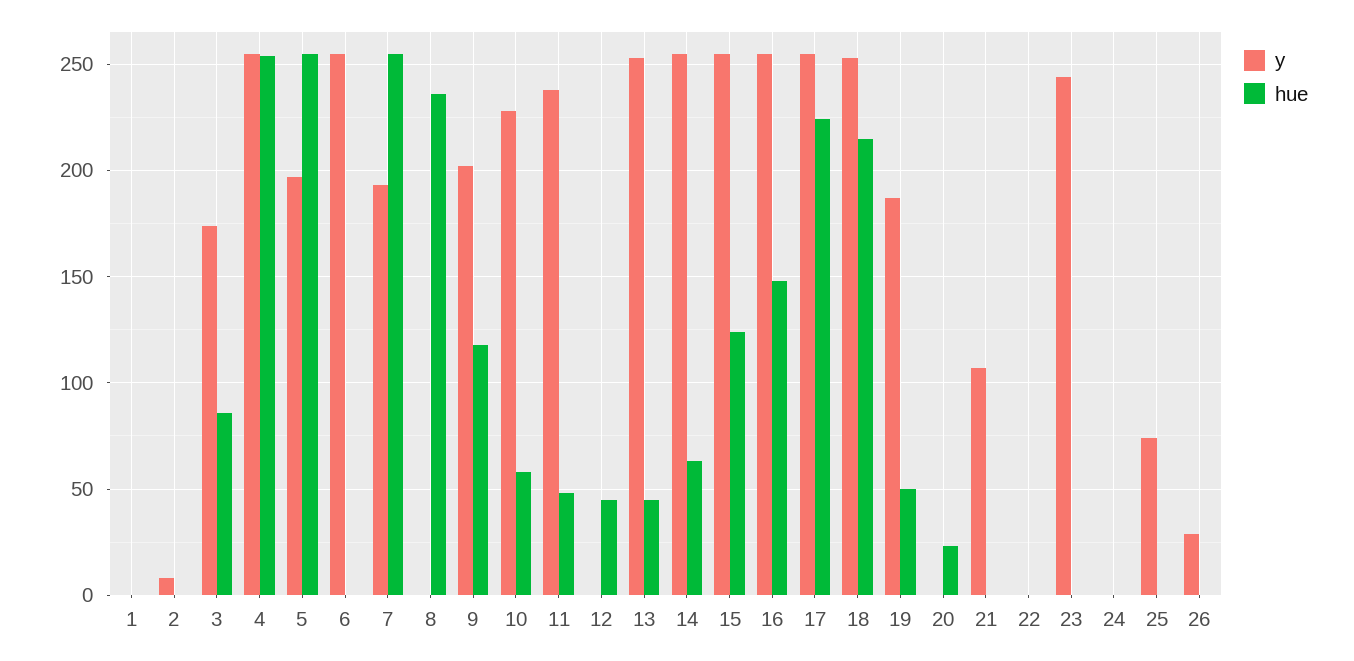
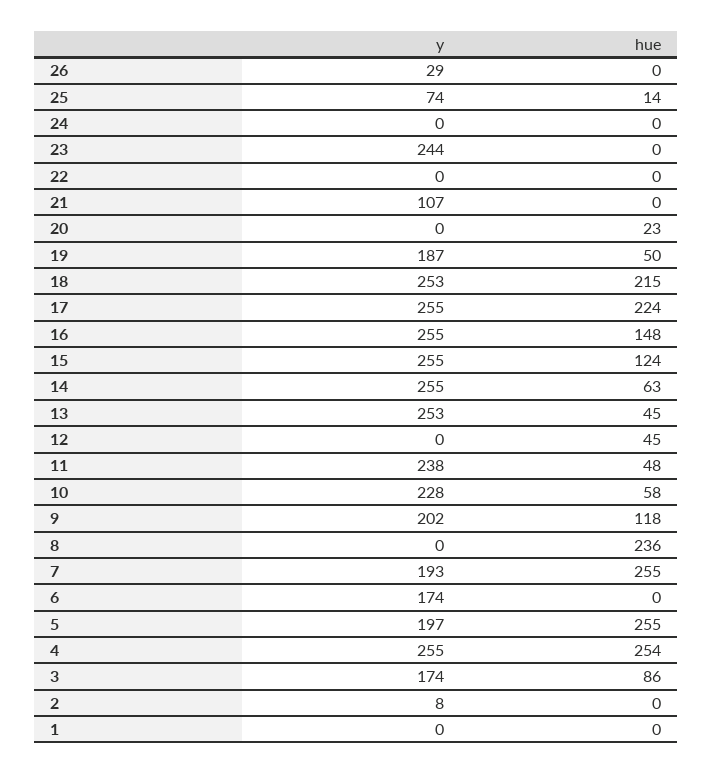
  {
    "y": {
      "1": 0,
      "2": 8,
      "3": 174,
      "4": 255,
      "5": 197,
-     "6": 255,
+     "6": 174,
      "7": 193,
      "8": 0,
      "9": 202,
      "10": 228,
      "11": 238,
      "12": 0,
      "13": 253,
      "14": 255,
      "15": 255,
      "16": 255,
      "17": 255,
      "18": 253,
      "19": 187,
      "20": 0,
      "21": 107,
      "22": 0,
      "23": 244,
      "24": 0,
      "25": 74,
      "26": 29
    },
    "hue": {
      "1": 0,
      "2": 0,
      "3": 86,
      "4": 254,
      "5": 255,
      "6": 0,
      "7": 255,
      "8": 236,
      "9": 118,
      "10": 58,
      "11": 48,
      "12": 45,
      "13": 45,
      "14": 63,
      "15": 124,
      "16": 148,
      "17": 224,
      "18": 215,
      "19": 50,
      "20": 23,
      "21": 0,
      "22": 0,
      "23": 0,
      "24": 0,
-     "25": 0,
+     "25": 14,
      "26": 0
    }
  }

